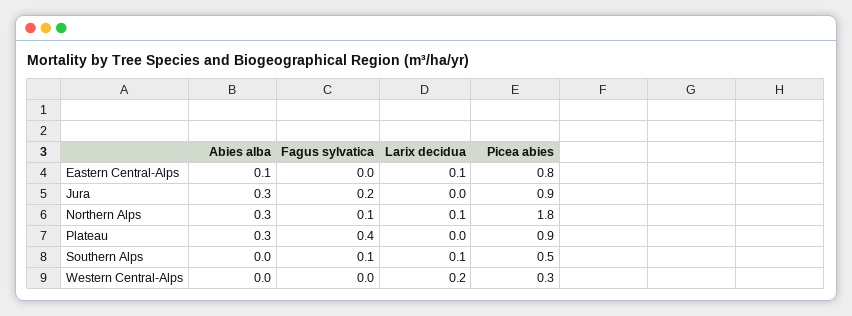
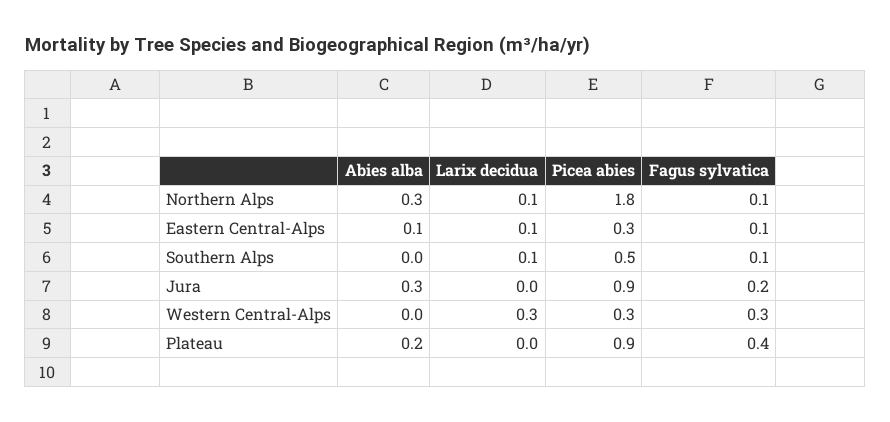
  {
    "Abies alba": {
      "Eastern Central-Alps": 0.1,
      "Jura": 0.3,
      "Northern Alps": 0.3,
-     "Plateau": 0.3,
+     "Plateau": 0.2,
      "Southern Alps": 0,
      "Western Central-Alps": 0
    },
    "Fagus sylvatica": {
-     "Eastern Central-Alps": 0,
+     "Eastern Central-Alps": 0.1,
      "Jura": 0.2,
      "Northern Alps": 0.1,
      "Plateau": 0.4,
      "Southern Alps": 0.1,
-     "Western Central-Alps": 0
+     "Western Central-Alps": 0.3
    },
    "Larix decidua": {
      "Eastern Central-Alps": 0.1,
      "Jura": 0,
      "Northern Alps": 0.1,
      "Plateau": 0,
      "Southern Alps": 0.1,
-     "Western Central-Alps": 0.2
+     "Western Central-Alps": 0.3
    },
    "Picea abies": {
-     "Eastern Central-Alps": 0.8,
+     "Eastern Central-Alps": 0.3,
      "Jura": 0.9,
      "Northern Alps": 1.8,
      "Plateau": 0.9,
      "Southern Alps": 0.5,
      "Western Central-Alps": 0.3
    }
  }

